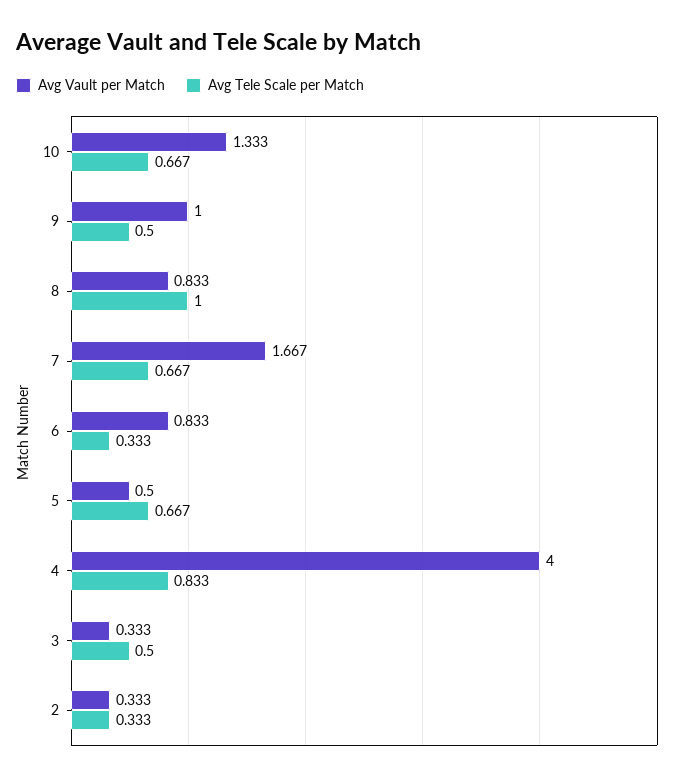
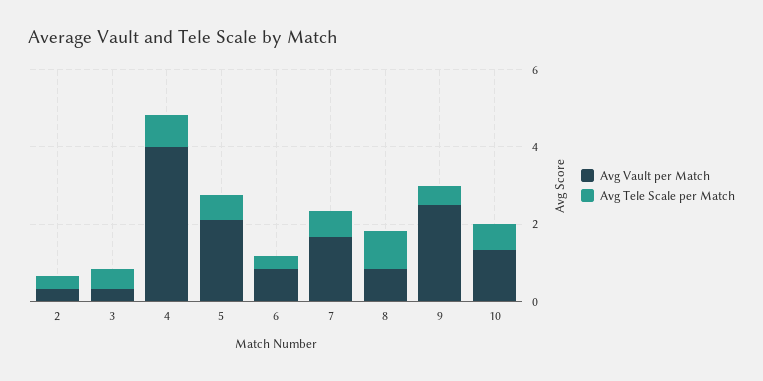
  {
    "Avg Vault per Match": {
      "10": 1.333,
-     "9": 1,
+     "9": 2.5,
      "8": 0.833,
      "7": 1.667,
      "6": 0.833,
-     "5": 0.5,
+     "5": 2,
      "4": 4,
      "3": 0.333,
      "2": 0.333
    },
    "Avg Tele Scale per Match": {
      "10": 0.667,
      "9": 0.5,
      "8": 1,
      "7": 0.667,
      "6": 0.333,
      "5": 0.667,
      "4": 0.833,
      "3": 0.5,
      "2": 0.333
    }
  }

